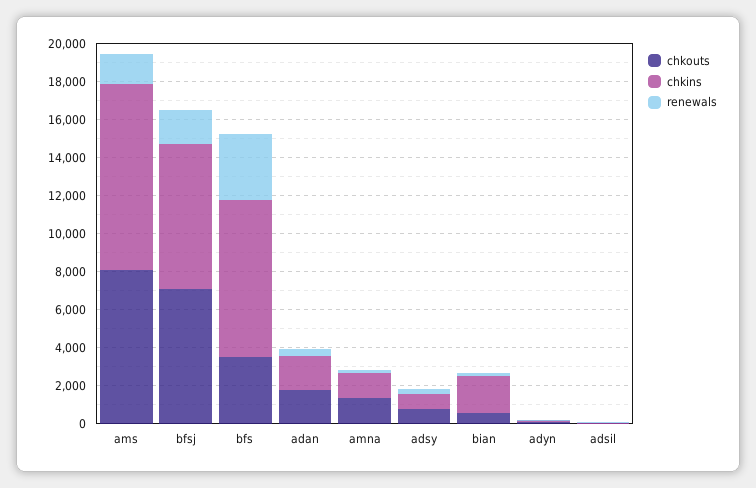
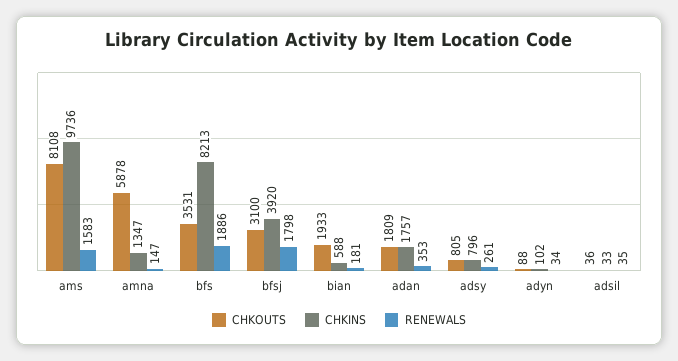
  {
    "chkouts": {
      "ams": 8108,
-     "bfsj": 7000,
+     "bfsj": 3100,
      "bfs": 3531,
      "adan": 1809,
-     "amna": 1500,
+     "amna": 5878,
      "adsy": 805,
-     "bian": 500,
+     "bian": 1933,
      "adyn": 88,
      "adsil": 36
    },
    "chkins": {
      "ams": 9736,
-     "bfsj": 7500,
+     "bfsj": 3920,
      "bfs": 8213,
      "adan": 1757,
      "amna": 1347,
      "adsy": 796,
-     "bian": 2000,
+     "bian": 588,
      "adyn": 102,
      "adsil": 33
    },
    "renewals": {
      "ams": 1583,
      "bfsj": 1798,
-     "bfs": 3500,
+     "bfs": 1886,
      "adan": 353,
      "amna": 147,
      "adsy": 261,
      "bian": 181,
      "adyn": 34,
      "adsil": 35
    }
  }

